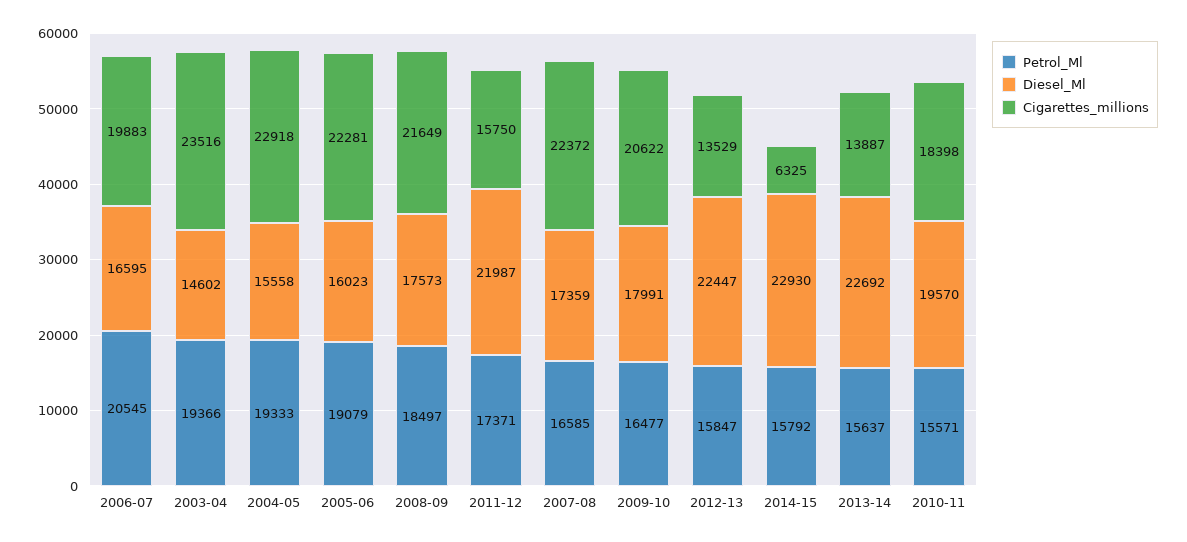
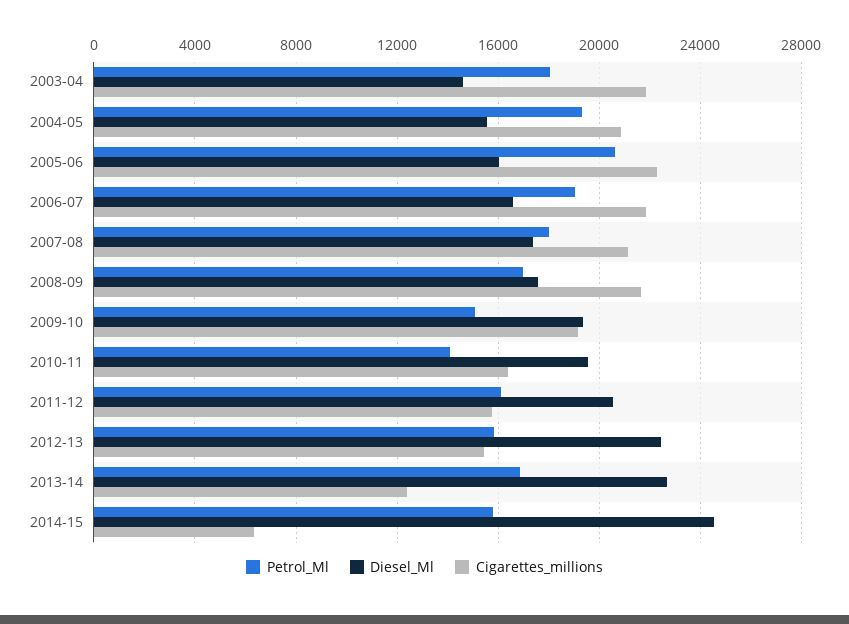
  {
    "Petrol_Ml": {
-     "2006-07": 20545,
+     "2006-07": 19000,
-     "2003-04": 19366,
+     "2003-04": 18000,
      "2004-05": 19333,
-     "2005-06": 19079,
+     "2005-06": 20500,
-     "2008-09": 18497,
+     "2008-09": 17000,
-     "2011-12": 17371,
+     "2011-12": 16000,
-     "2007-08": 16585,
+     "2007-08": 18000,
-     "2009-10": 16477,
+     "2009-10": 15000,
      "2012-13": 15847,
      "2014-15": 15792,
-     "2013-14": 15637,
+     "2013-14": 17000,
-     "2010-11": 15571
+     "2010-11": 14000
    },
    "Diesel_Ml": {
      "2006-07": 16595,
      "2003-04": 14602,
      "2004-05": 15558,
      "2005-06": 16023,
      "2008-09": 17573,
-     "2011-12": 21987,
+     "2011-12": 20500,
      "2007-08": 17359,
-     "2009-10": 17991,
+     "2009-10": 19500,
      "2012-13": 22447,
-     "2014-15": 22930,
+     "2014-15": 24500,
      "2013-14": 22692,
      "2010-11": 19570
    },
    "Cigarettes_millions": {
-     "2006-07": 19883,
+     "2006-07": 22000,
-     "2003-04": 23516,
+     "2003-04": 22000,
-     "2004-05": 22918,
+     "2004-05": 21000,
      "2005-06": 22281,
      "2008-09": 21649,
      "2011-12": 15750,
-     "2007-08": 22372,
+     "2007-08": 21000,
-     "2009-10": 20622,
+     "2009-10": 19000,
-     "2012-13": 13529,
+     "2012-13": 15500,
      "2014-15": 6325,
-     "2013-14": 13887,
+     "2013-14": 12500,
-     "2010-11": 18398
+     "2010-11": 16500
    }
  }

